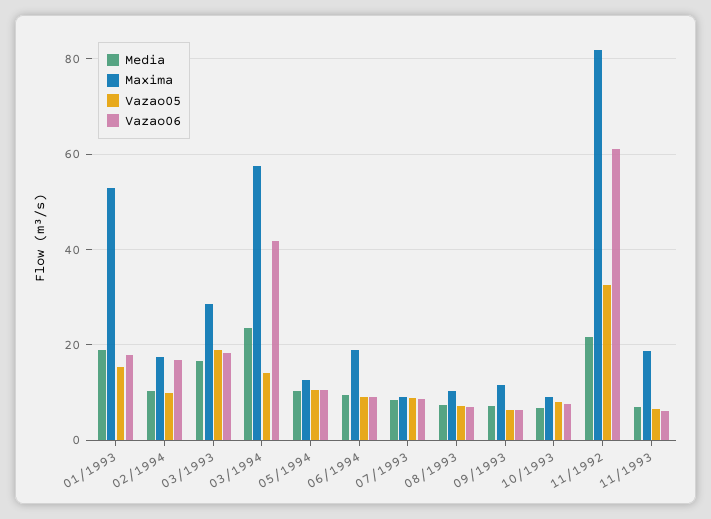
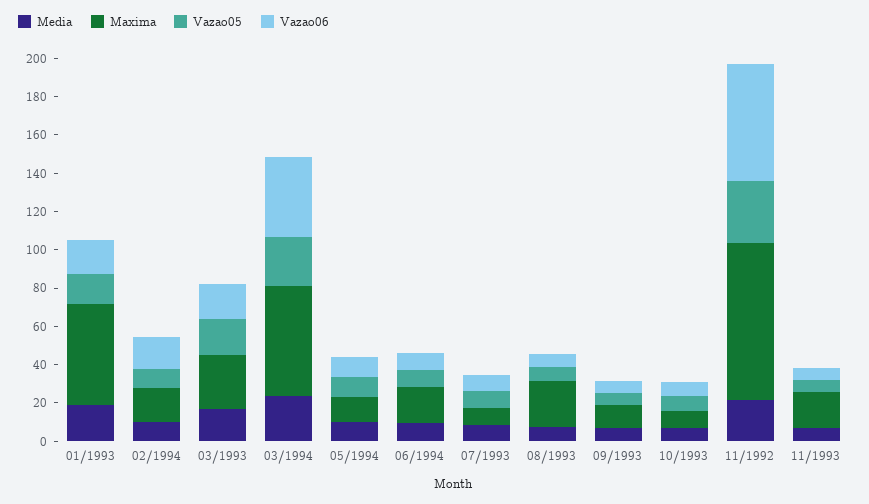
  {
    "Media": {
      "01/1993": 20,
      "02/1994": 10,
      "03/1993": 16,
      "03/1994": 24,
      "05/1994": 10,
      "06/1994": 10,
      "07/1993": 8,
      "08/1993": 8,
      "09/1993": 8,
      "10/1993": 6,
      "11/1992": 22,
      "11/1993": 6
    },
    "Maxima": {
      "01/1993": 52,
      "02/1994": 18,
      "03/1993": 28,
      "03/1994": 58,
      "05/1994": 12,
      "06/1994": 18,
      "07/1993": 8,
-     "08/1993": 10,
+     "08/1993": 25,
      "09/1993": 12,
      "10/1993": 8,
      "11/1992": 82,
      "11/1993": 18
    },
    "Vazao05": {
      "01/1993": 16,
      "02/1994": 10,
      "03/1993": 18,
-     "03/1994": 14,
+     "03/1994": 25,
      "05/1994": 10,
      "06/1994": 8,
      "07/1993": 8,
      "08/1993": 8,
      "09/1993": 6,
      "10/1993": 8,
      "11/1992": 32,
      "11/1993": 6
    },
    "Vazao06": {
      "01/1993": 18,
      "02/1994": 16,
      "03/1993": 18,
      "03/1994": 42,
      "05/1994": 10,
      "06/1994": 8,
      "07/1993": 8,
      "08/1993": 6,
      "09/1993": 6,
      "10/1993": 8,
      "11/1992": 62,
      "11/1993": 6
    }
  }

